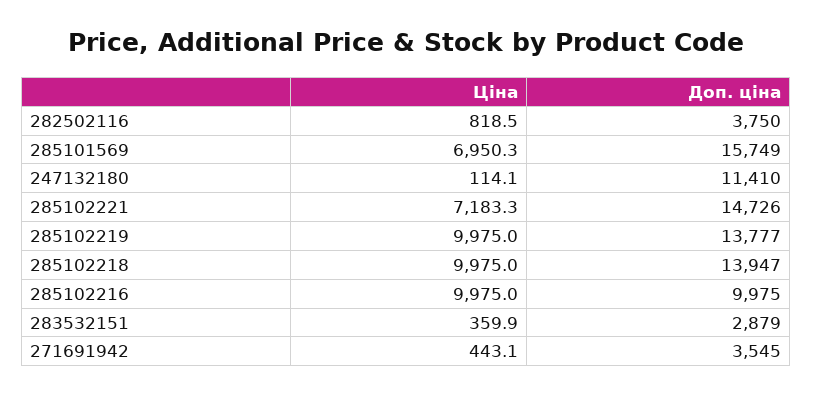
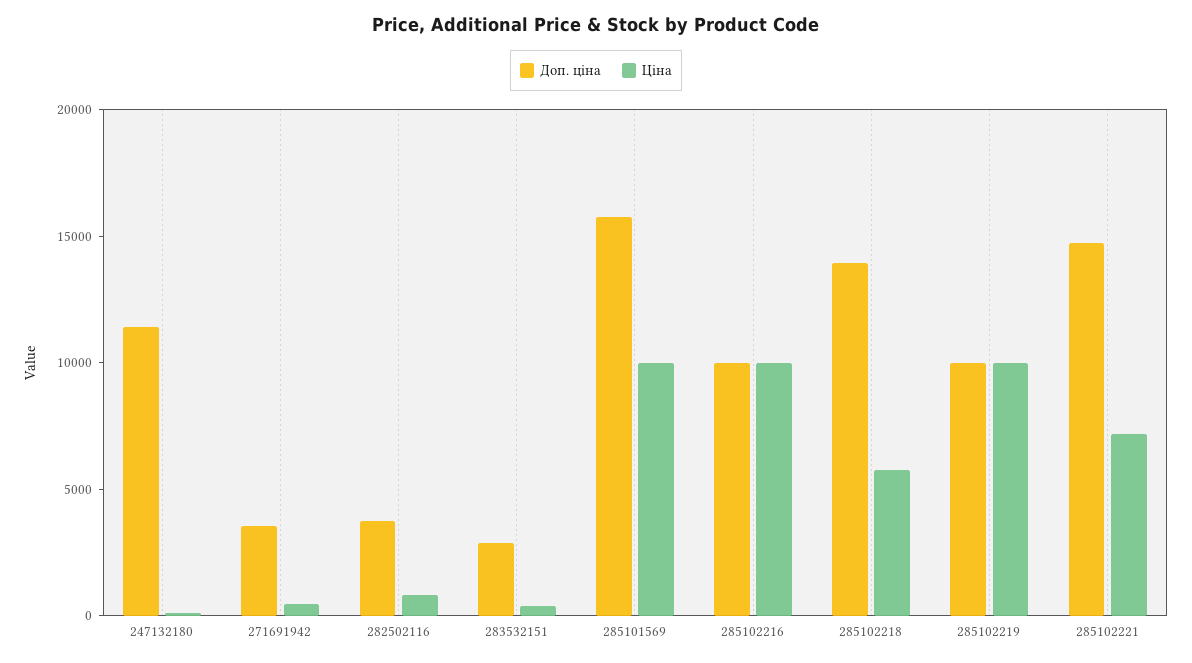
  {
    "Ціна": {
      "282502116": 818.5,
-     "285101569": 6950.3,
+     "285101569": 10000,
      "247132180": 114.1,
      "285102221": 7183.3,
      "285102219": 9975,
-     "285102218": 9975,
+     "285102218": 6000,
      "285102216": 9975,
      "283532151": 359.9,
      "271691942": 443.1
    },
    "Доп. ціна": {
      "282502116": 3750,
      "285101569": 15749,
      "247132180": 11410,
      "285102221": 14726,
-     "285102219": 13777,
+     "285102219": 10000,
      "285102218": 13947,
      "285102216": 9975,
      "283532151": 2879,
      "271691942": 3545
    }
  }

